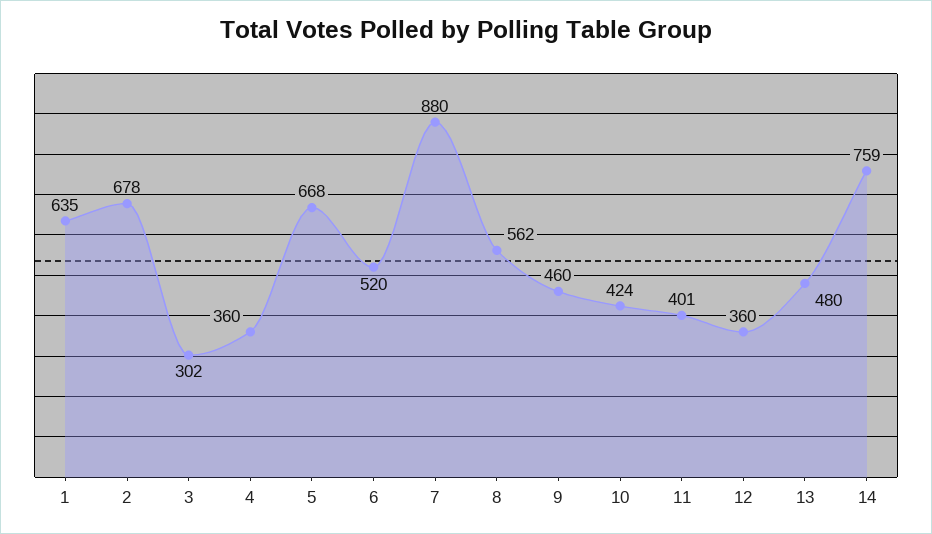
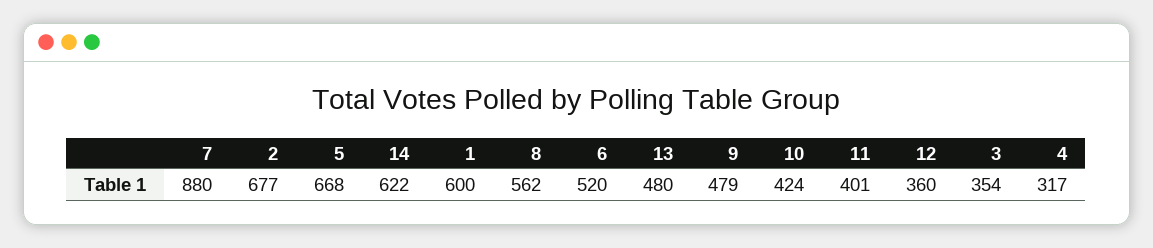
  {
-   "1": 635,
+   "1": 600,
-   "2": 678,
+   "2": 677,
-   "3": 302,
+   "3": 354,
-   "4": 360,
+   "4": 317,
    "5": 668,
    "6": 520,
    "7": 880,
    "8": 562,
-   "9": 460,
+   "9": 479,
    "10": 424,
    "11": 401,
    "12": 360,
    "13": 480,
-   "14": 759
+   "14": 622
  }

